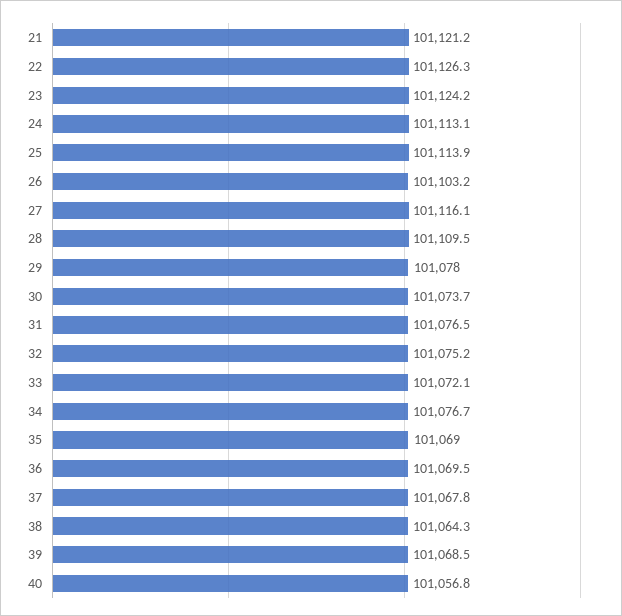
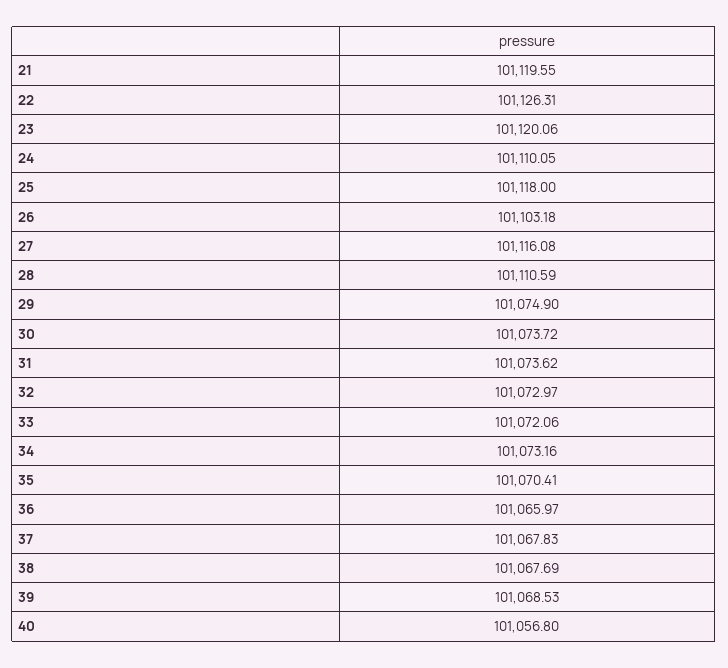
  {
-   "21": 101121.2,
+   "21": 101119.55,
    "22": 101126.31,
-   "23": 101124.2,
+   "23": 101120.06,
-   "24": 101113.1,
+   "24": 101110.05,
-   "25": 101113.9,
+   "25": 101118,
    "26": 101103.18,
    "27": 101116.08,
-   "28": 101109.5,
+   "28": 101110.59,
-   "29": 101078,
+   "29": 101074.9,
    "30": 101073.72,
-   "31": 101076.5,
+   "31": 101073.62,
-   "32": 101075.2,
+   "32": 101072.97,
    "33": 101072.06,
-   "34": 101076.7,
+   "34": 101073.16,
-   "35": 101069,
+   "35": 101070.41,
-   "36": 101069.5,
+   "36": 101065.97,
    "37": 101067.83,
-   "38": 101064.3,
+   "38": 101067.69,
    "39": 101068.53,
    "40": 101056.8
  }

